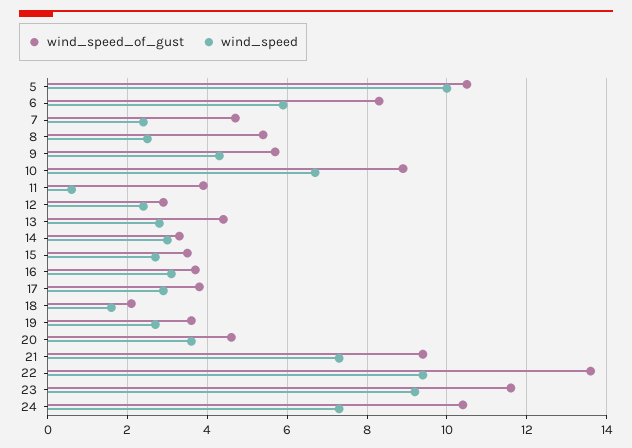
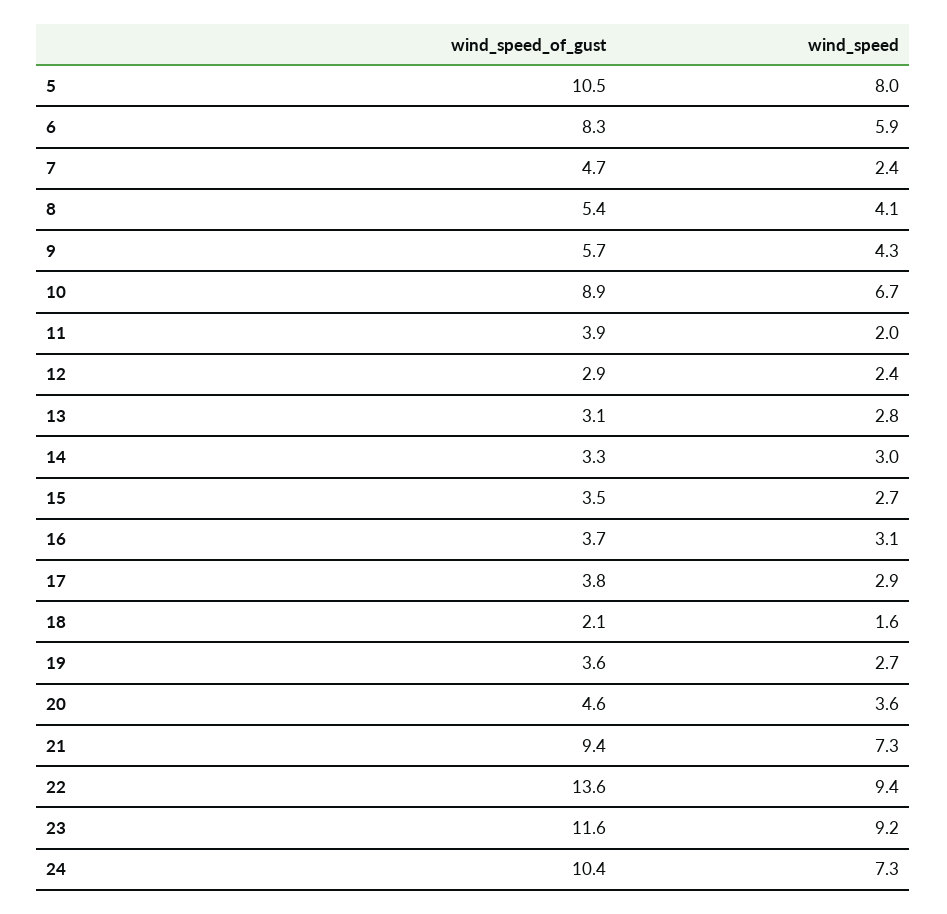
  {
    "wind_speed_of_gust": {
      "5": 10.5,
      "6": 8.3,
      "7": 4.7,
      "8": 5.4,
      "9": 5.7,
      "10": 8.9,
      "11": 3.9,
      "12": 2.9,
-     "13": 4.5,
+     "13": 3.1,
      "14": 3.3,
      "15": 3.5,
      "16": 3.7,
      "17": 3.8,
      "18": 2.1,
      "19": 3.6,
      "20": 4.6,
      "21": 9.4,
      "22": 13.6,
      "23": 11.6,
      "24": 10.4
    },
    "wind_speed": {
-     "5": 10,
+     "5": 8,
      "6": 5.9,
      "7": 2.4,
-     "8": 2.5,
+     "8": 4.1,
      "9": 4.3,
      "10": 6.7,
-     "11": 0.5,
+     "11": 2,
      "12": 2.4,
      "13": 2.8,
      "14": 3,
      "15": 2.7,
      "16": 3.1,
      "17": 2.9,
      "18": 1.6,
      "19": 2.7,
      "20": 3.6,
      "21": 7.3,
      "22": 9.4,
      "23": 9.2,
      "24": 7.3
    }
  }

